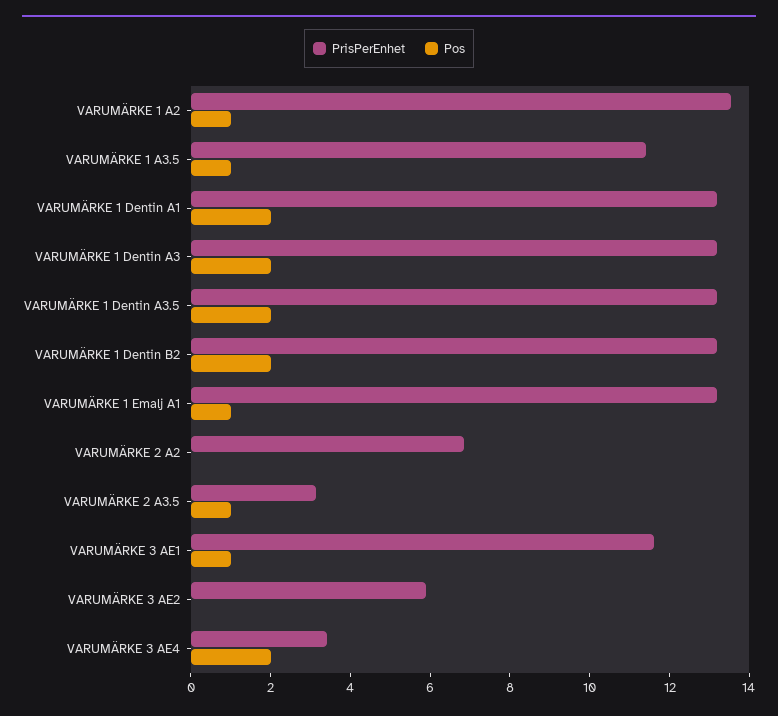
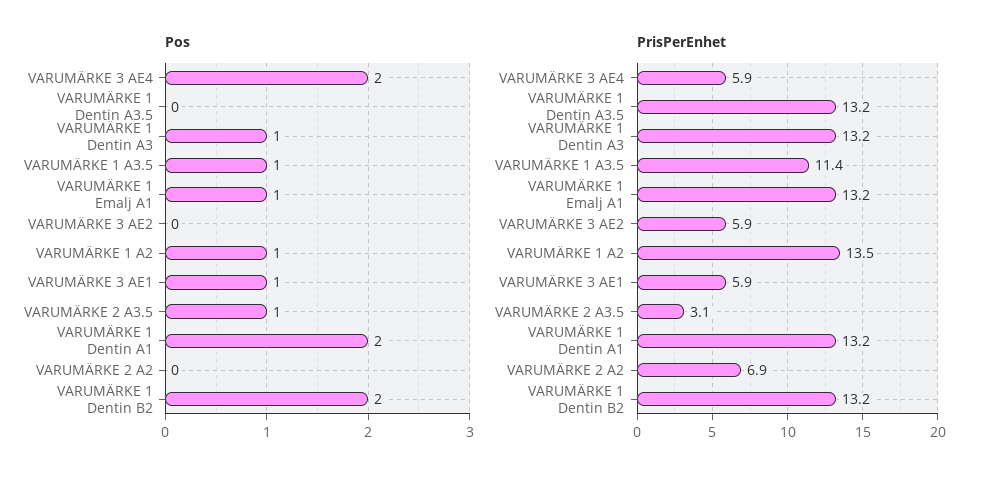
  {
    "PrisPerEnhet": {
      "VARUMÄRKE 1 A2": 13.5,
      "VARUMÄRKE 1 A3.5": 11.4,
      "VARUMÄRKE 1 Dentin A1": 13.2,
      "VARUMÄRKE 1 Dentin A3": 13.2,
      "VARUMÄRKE 1 Dentin A3.5": 13.2,
      "VARUMÄRKE 1 Dentin B2": 13.2,
      "VARUMÄRKE 1 Emalj A1": 13.2,
      "VARUMÄRKE 2 A2": 6.9,
      "VARUMÄRKE 2 A3.5": 3.1,
-     "VARUMÄRKE 3 AE1": 11.5,
+     "VARUMÄRKE 3 AE1": 5.9,
      "VARUMÄRKE 3 AE2": 5.9,
-     "VARUMÄRKE 3 AE4": 3.5
+     "VARUMÄRKE 3 AE4": 5.9
    },
    "Pos": {
      "VARUMÄRKE 1 A2": 1,
      "VARUMÄRKE 1 A3.5": 1,
      "VARUMÄRKE 1 Dentin A1": 2,
-     "VARUMÄRKE 1 Dentin A3": 2,
+     "VARUMÄRKE 1 Dentin A3": 1,
-     "VARUMÄRKE 1 Dentin A3.5": 2,
+     "VARUMÄRKE 1 Dentin A3.5": 0,
      "VARUMÄRKE 1 Dentin B2": 2,
      "VARUMÄRKE 1 Emalj A1": 1,
      "VARUMÄRKE 2 A2": 0,
      "VARUMÄRKE 2 A3.5": 1,
      "VARUMÄRKE 3 AE1": 1,
      "VARUMÄRKE 3 AE2": 0,
      "VARUMÄRKE 3 AE4": 2
    }
  }

